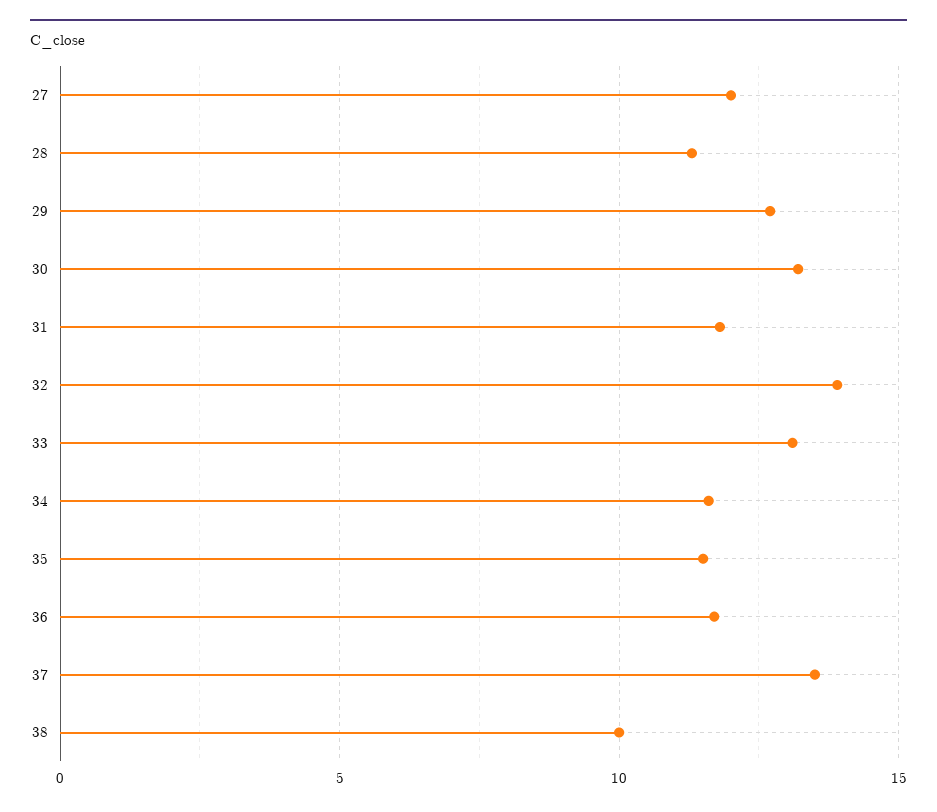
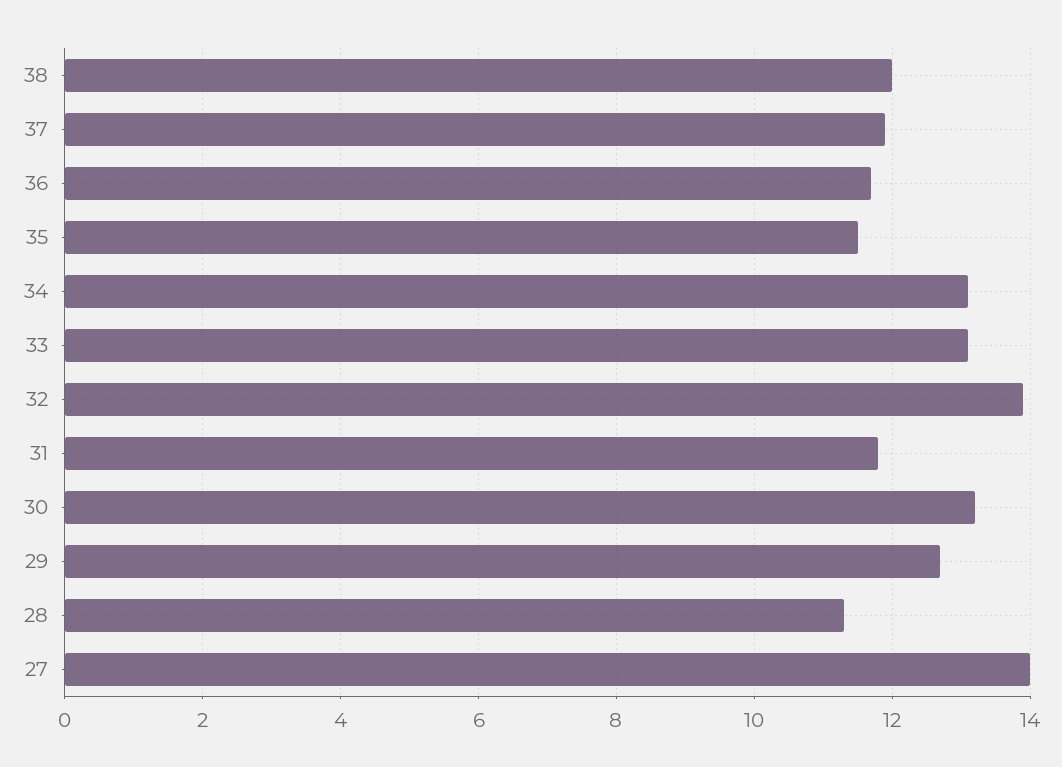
  {
-   "27": 12,
+   "27": 14,
    "28": 11.5,
    "29": 12.5,
    "30": 13,
    "31": 12,
    "32": 14,
    "33": 13,
-   "34": 11.5,
+   "34": 13,
    "35": 11.5,
    "36": 11.5,
-   "37": 13.5,
+   "37": 12,
-   "38": 10
+   "38": 12
  }

